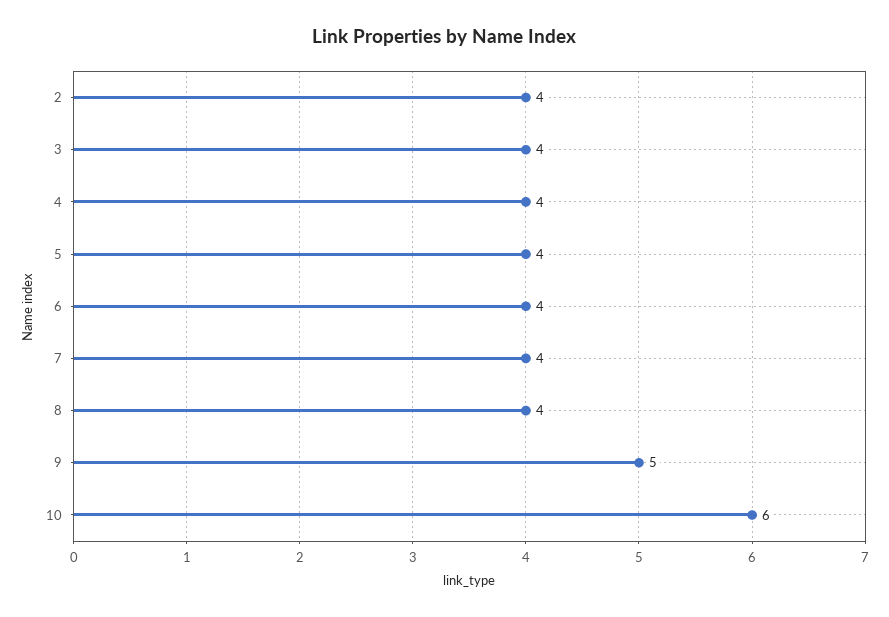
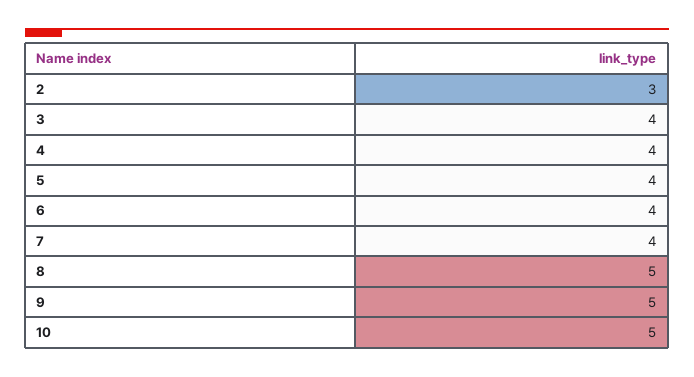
  {
-   "2": 4,
+   "2": 3,
    "3": 4,
    "4": 4,
    "5": 4,
    "6": 4,
    "7": 4,
-   "8": 4,
+   "8": 5,
    "9": 5,
-   "10": 6
+   "10": 5
  }

